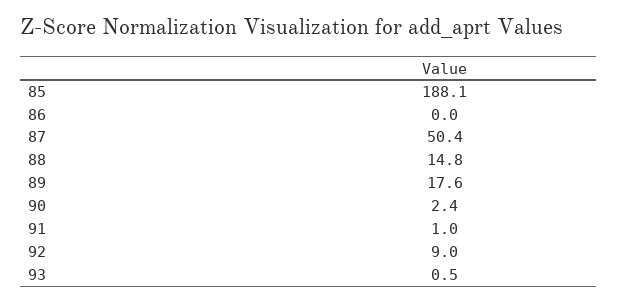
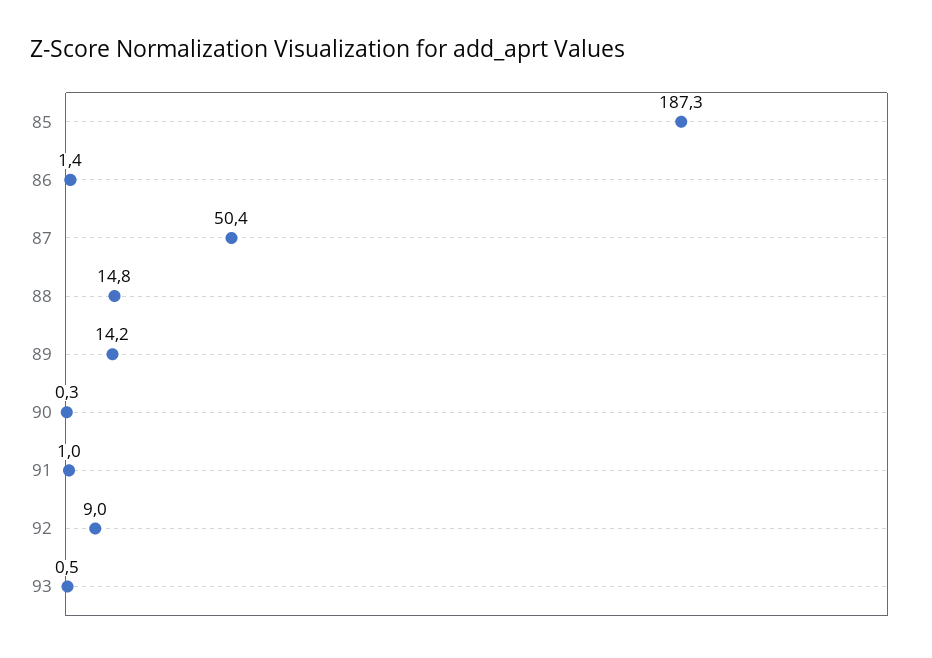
  {
-   "85": 188.1,
+   "85": 187.3,
-   "86": 0,
+   "86": 1.4,
    "87": 50.4,
    "88": 14.8,
-   "89": 17.6,
+   "89": 14.2,
-   "90": 2.4,
+   "90": 0.3,
    "91": 1,
    "92": 9,
    "93": 0.5
  }

